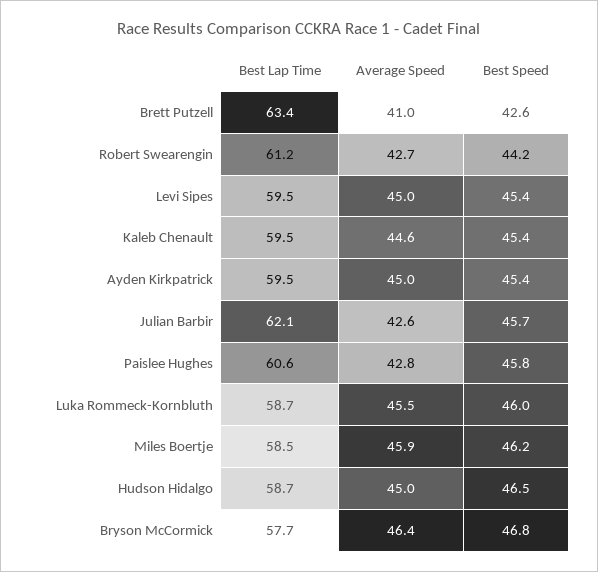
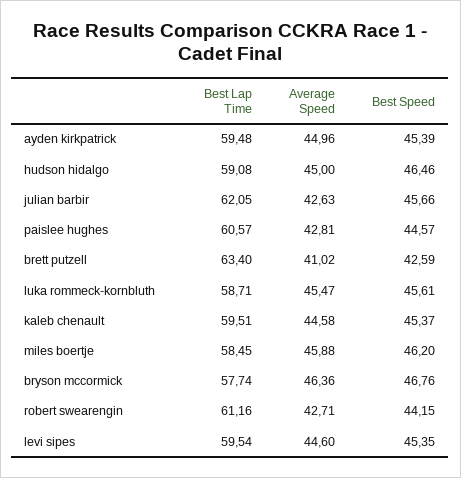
  {
    "Best Lap Time": {
      "Brett Putzell": 63.4,
      "Robert Swearengin": 61.16,
      "Levi Sipes": 59.54,
      "Kaleb Chenault": 59.51,
      "Ayden Kirkpatrick": 59.48,
      "Julian Barbir": 62.05,
      "Paislee Hughes": 60.57,
      "Luka Rommeck-Kornbluth": 58.71,
      "Miles Boertje": 58.45,
-     "Hudson Hidalgo": 58.7,
+     "Hudson Hidalgo": 59.08,
      "Bryson McCormick": 57.74
    },
    "Average Speed": {
      "Brett Putzell": 41.02,
      "Robert Swearengin": 42.71,
-     "Levi Sipes": 45,
+     "Levi Sipes": 44.6,
      "Kaleb Chenault": 44.58,
      "Ayden Kirkpatrick": 44.96,
      "Julian Barbir": 42.63,
      "Paislee Hughes": 42.81,
      "Luka Rommeck-Kornbluth": 45.47,
      "Miles Boertje": 45.88,
      "Hudson Hidalgo": 45,
      "Bryson McCormick": 46.36
    },
    "Best Speed": {
      "Brett Putzell": 42.59,
      "Robert Swearengin": 44.15,
      "Levi Sipes": 45.35,
      "Kaleb Chenault": 45.37,
      "Ayden Kirkpatrick": 45.39,
      "Julian Barbir": 45.66,
-     "Paislee Hughes": 45.8,
+     "Paislee Hughes": 44.57,
-     "Luka Rommeck-Kornbluth": 46,
+     "Luka Rommeck-Kornbluth": 45.61,
      "Miles Boertje": 46.2,
      "Hudson Hidalgo": 46.46,
      "Bryson McCormick": 46.76
    }
  }

